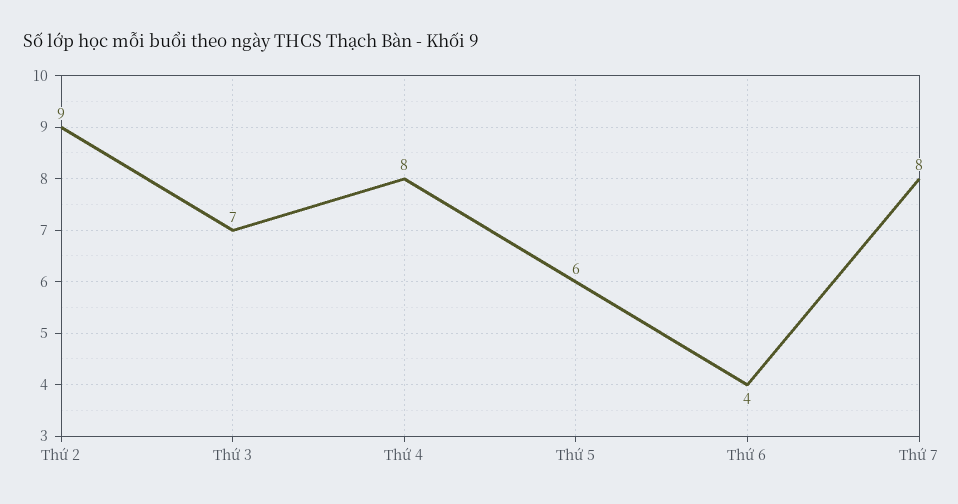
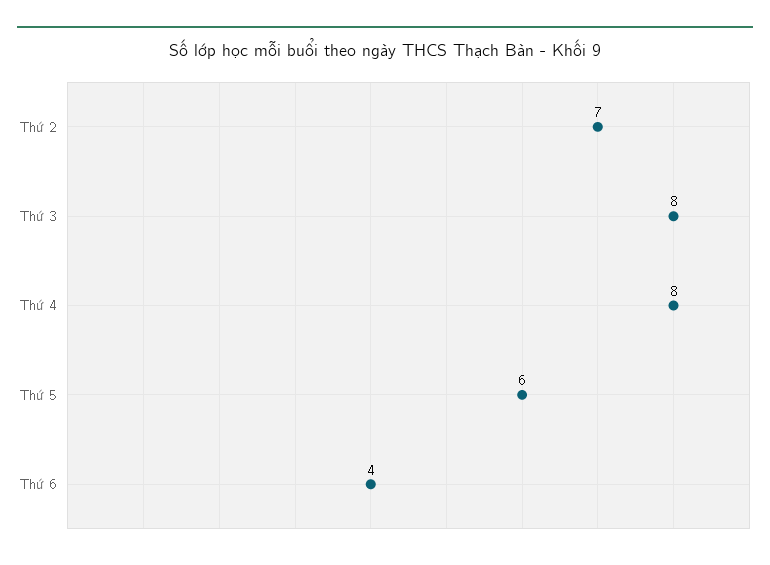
  {
-   "Thứ 2": 9,
+   "Thứ 2": 7,
-   "Thứ 3": 7,
+   "Thứ 3": 8,
    "Thứ 4": 8,
    "Thứ 5": 6,
-   "Thứ 6": 4,
+   "Thứ 6": 4
-   "Thứ 7": 8
  }

